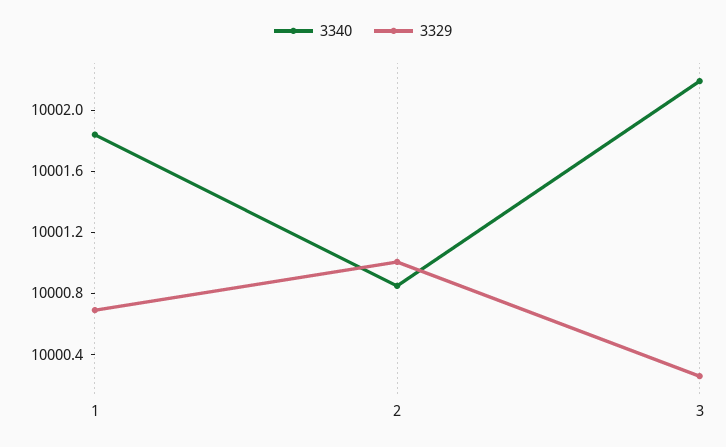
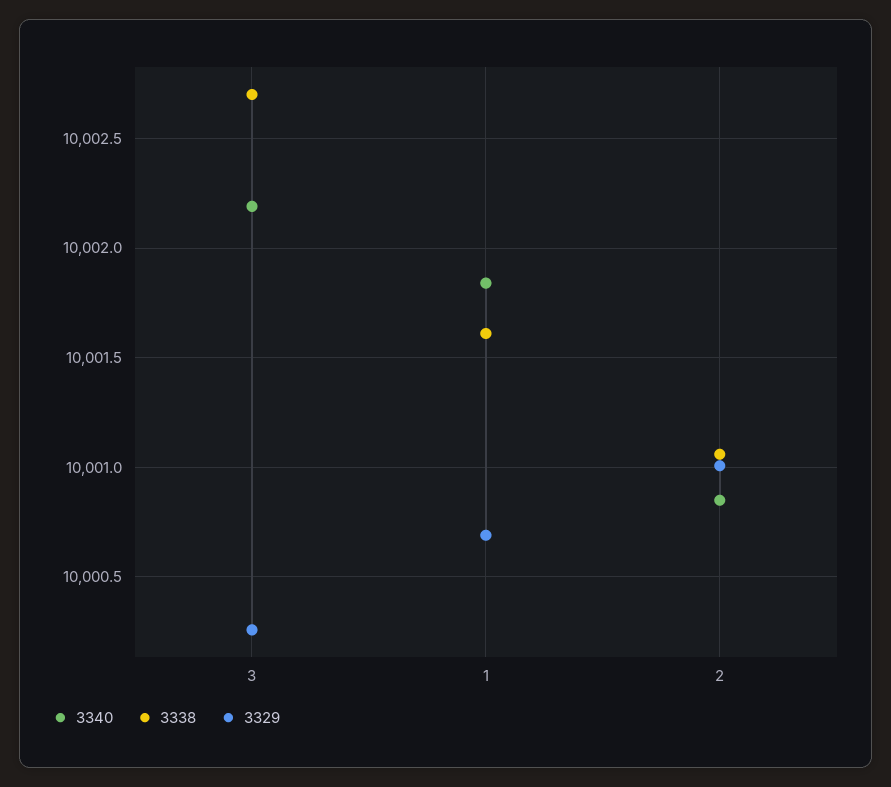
  {
    "3340": {
      "1": 10001.85,
      "2": 10000.85,
      "3": 10002.2
    },
    "3329": {
      "1": 10000.7,
      "2": 10001,
      "3": 10000.25
-   }
+   },
+   "3338": {
+     "3": 10002.7,
+     "1": 10001.6,
+     "2": 10001.05
+   }
  }

